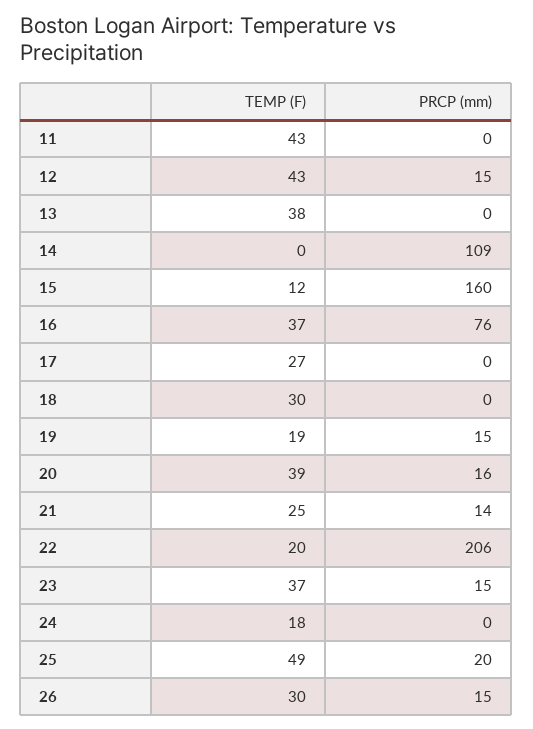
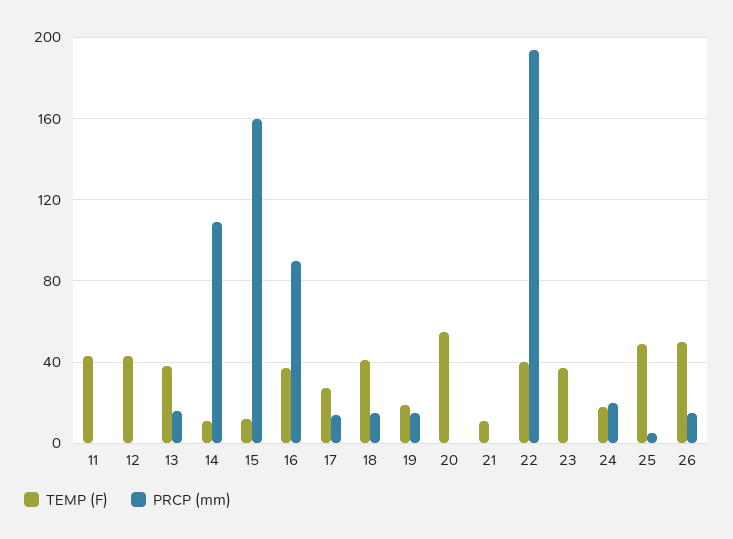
  {
    "TEMP (F)": {
      "11": 43,
      "12": 43,
      "13": 38,
-     "14": 0,
+     "14": 10,
      "15": 12,
      "16": 37,
      "17": 27,
-     "18": 30,
+     "18": 40,
      "19": 19,
-     "20": 39,
+     "20": 55,
-     "21": 25,
+     "21": 10,
-     "22": 20,
+     "22": 40,
      "23": 37,
      "24": 18,
      "25": 49,
-     "26": 30
+     "26": 50
    },
    "PRCP (mm)": {
      "11": 0,
-     "12": 15,
+     "12": 0,
-     "13": 0,
+     "13": 15,
      "14": 109,
      "15": 160,
-     "16": 76,
+     "16": 90,
-     "17": 0,
+     "17": 15,
-     "18": 0,
+     "18": 15,
      "19": 15,
-     "20": 16,
+     "20": 0,
-     "21": 14,
+     "21": 0,
-     "22": 206,
+     "22": 195,
-     "23": 15,
+     "23": 0,
-     "24": 0,
+     "24": 20,
-     "25": 20,
+     "25": 5,
      "26": 15
    }
  }

